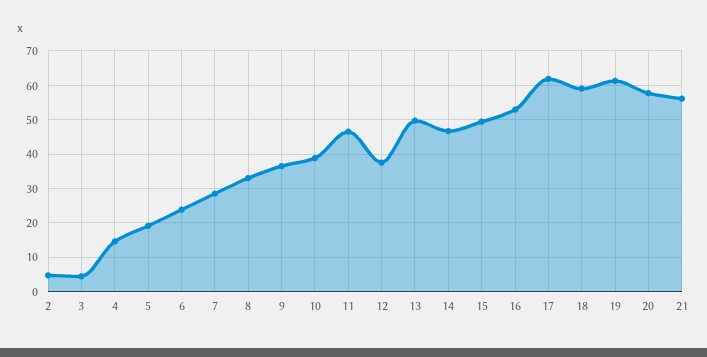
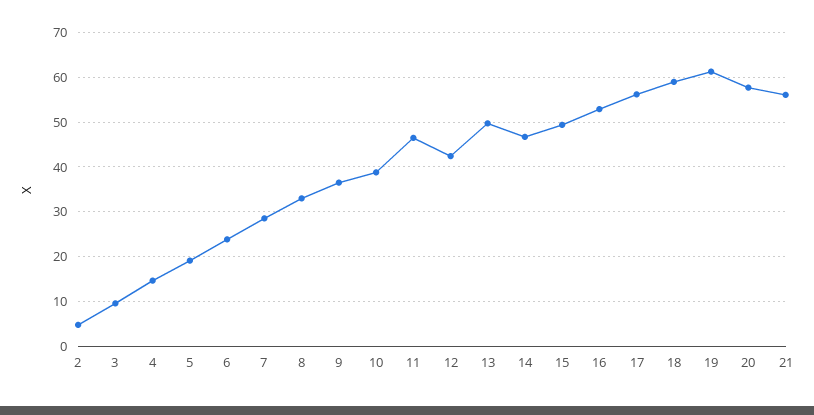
  {
    "2": 4,
-   "3": 4,
+   "3": 10,
    "4": 14,
    "5": 20,
    "6": 24,
    "7": 28,
    "8": 34,
    "9": 36,
    "10": 38,
    "11": 46,
-   "12": 38,
+   "12": 42,
    "13": 50,
    "14": 46,
    "15": 50,
    "16": 52,
-   "17": 62,
+   "17": 56,
    "18": 60,
    "19": 62,
    "20": 58,
    "21": 56
  }

